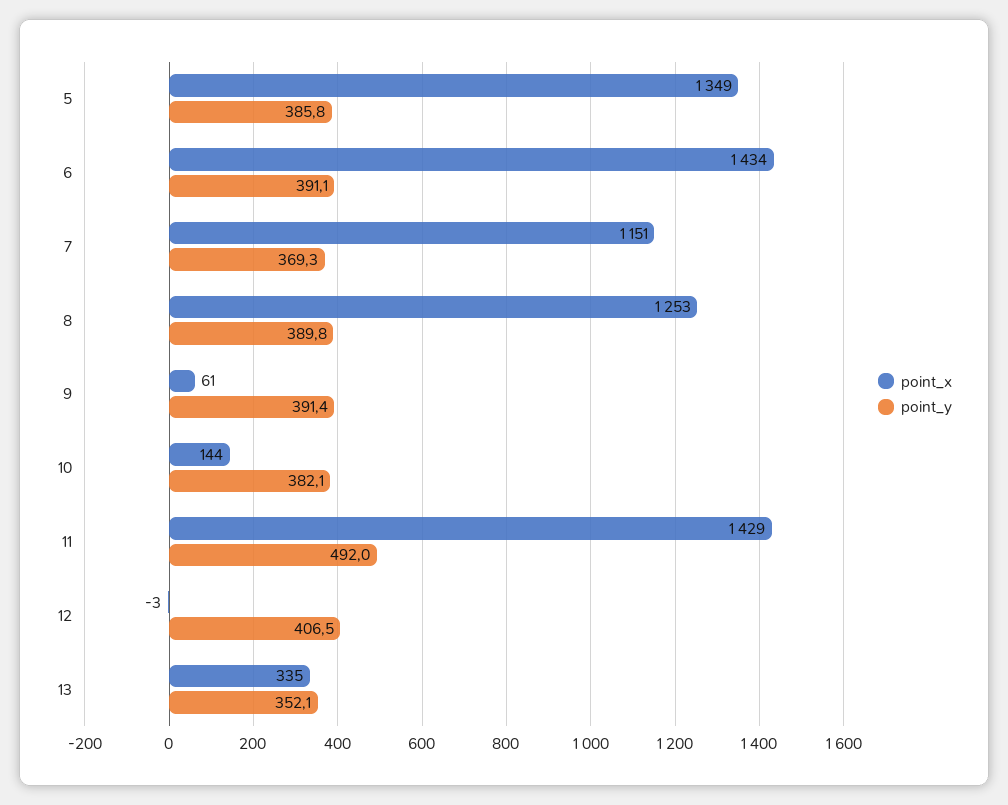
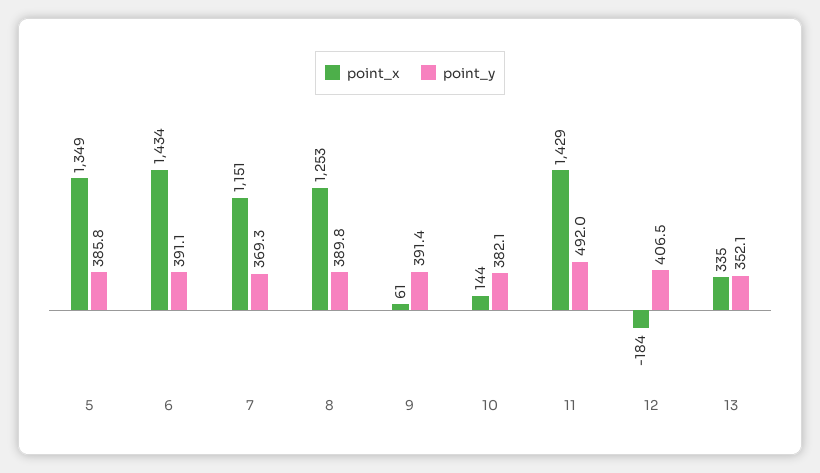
  {
    "point_x": {
      "5": 1349,
      "6": 1434,
      "7": 1151,
      "8": 1253,
      "9": 61,
      "10": 144,
      "11": 1429,
-     "12": -3,
+     "12": -184,
      "13": 335
    },
    "point_y": {
      "5": 385.8,
      "6": 391.1,
      "7": 369.3,
      "8": 389.8,
      "9": 391.4,
      "10": 382.1,
      "11": 492,
      "12": 406.5,
      "13": 352.1
    }
  }

